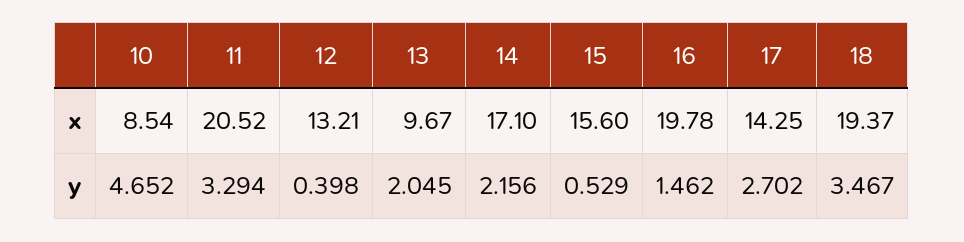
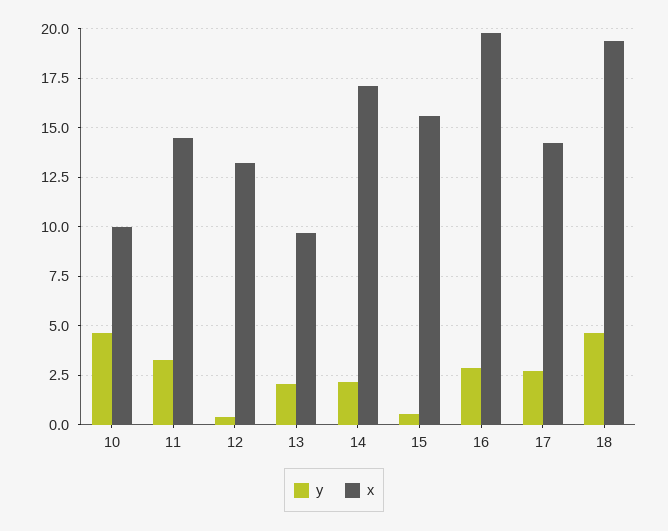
  {
    "x": {
-     "10": 8.54,
+     "10": 10,
-     "11": 20.52,
+     "11": 14.5,
      "12": 13.21,
      "13": 9.67,
      "14": 17.1,
      "15": 15.6,
      "16": 19.78,
      "17": 14.25,
      "18": 19.37
    },
    "y": {
      "10": 4.652,
      "11": 3.294,
      "12": 0.398,
      "13": 2.045,
      "14": 2.156,
      "15": 0.529,
-     "16": 1.462,
+     "16": 3,
      "17": 2.702,
-     "18": 3.467
+     "18": 4.5
    }
  }

